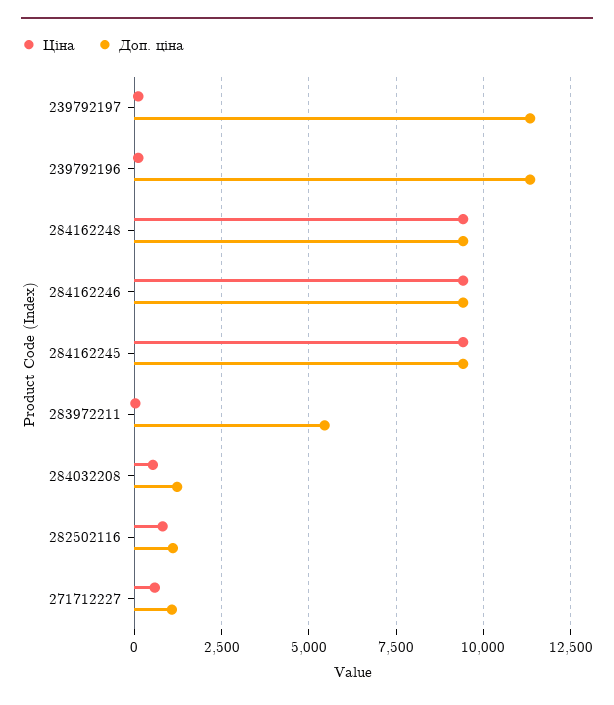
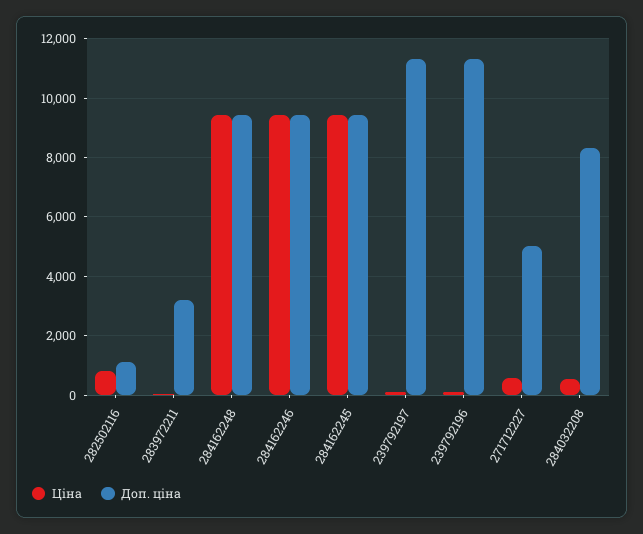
  {
    "Ціна": {
      "239792197": 0,
      "239792196": 0,
      "284162248": 9500,
      "284162246": 9500,
      "284162245": 9500,
      "283972211": 0,
      "284032208": 500,
      "282502116": 750,
      "271712227": 500
    },
    "Доп. ціна": {
      "239792197": 11250,
      "239792196": 11250,
      "284162248": 9500,
      "284162246": 9500,
      "284162245": 9500,
-     "283972211": 5500,
+     "283972211": 3250,
-     "284032208": 1250,
+     "284032208": 8250,
      "282502116": 1000,
-     "271712227": 1000
+     "271712227": 5000
    }
  }

